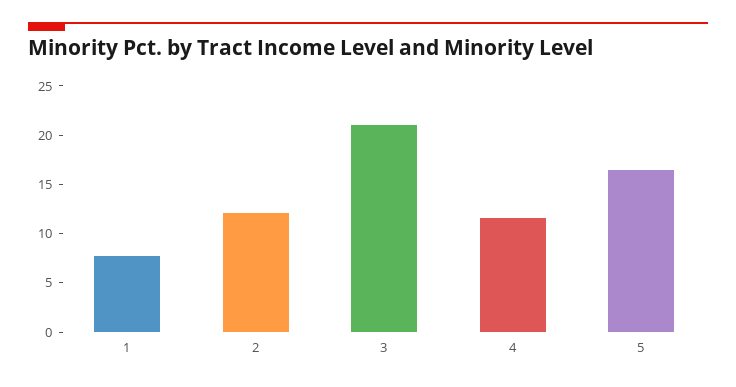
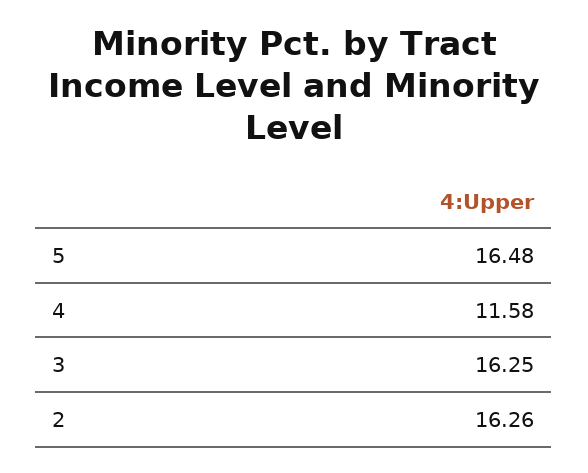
  {
-   "1": 8,
-   "2": 12,
+   "2": 16.26,
-   "3": 21,
+   "3": 16.25,
    "4": 11.58,
    "5": 16.48
  }

